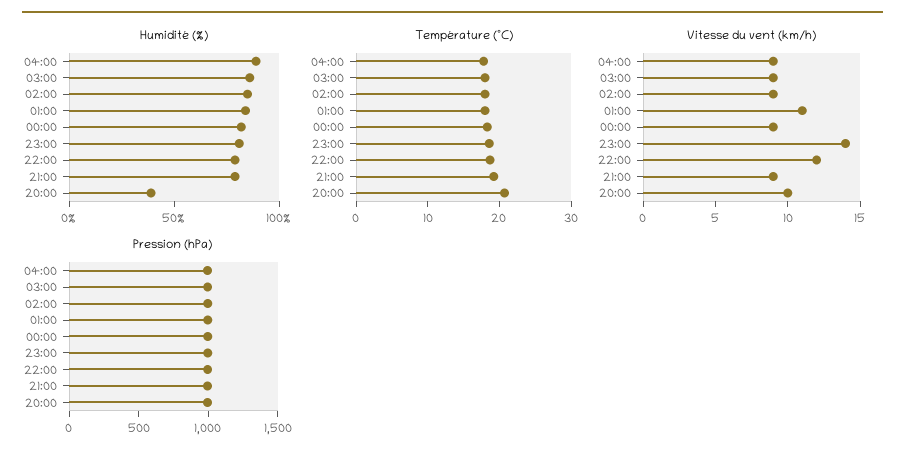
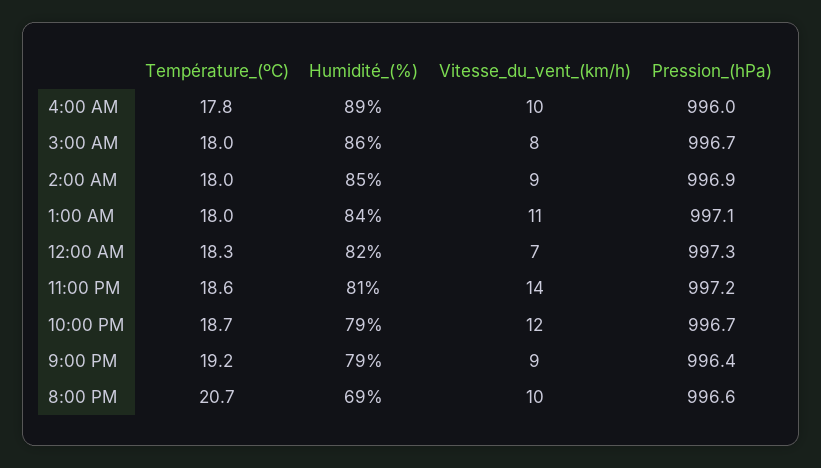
  {
    "Humidité (%)": {
      "04:00": 89,
      "03:00": 86,
      "02:00": 85,
      "01:00": 84,
      "00:00": 82,
      "23:00": 81,
      "22:00": 79,
      "21:00": 79,
-     "20:00": 40
+     "20:00": 69
    },
    "Température (ºC)": {
      "04:00": 17.8,
      "03:00": 18,
      "02:00": 18,
      "01:00": 18,
      "00:00": 18.3,
      "23:00": 18.6,
      "22:00": 18.7,
      "21:00": 19.2,
      "20:00": 20.7
    },
    "Vitesse du vent (km/h)": {
-     "04:00": 9,
+     "04:00": 10,
-     "03:00": 9,
+     "03:00": 8,
      "02:00": 9,
      "01:00": 11,
-     "00:00": 9,
+     "00:00": 7,
      "23:00": 14,
      "22:00": 12,
      "21:00": 9,
      "20:00": 10
    },
    "Pression (hPa)": {
      "04:00": 996,
      "03:00": 996.7,
      "02:00": 996.9,
      "01:00": 997.1,
      "00:00": 997.3,
      "23:00": 997.2,
      "22:00": 996.7,
      "21:00": 996.4,
      "20:00": 996.6
    }
  }

